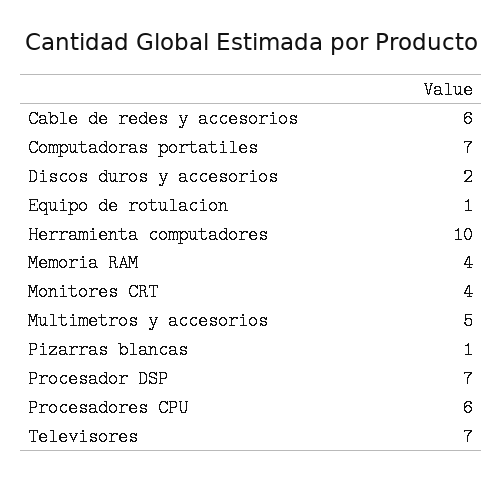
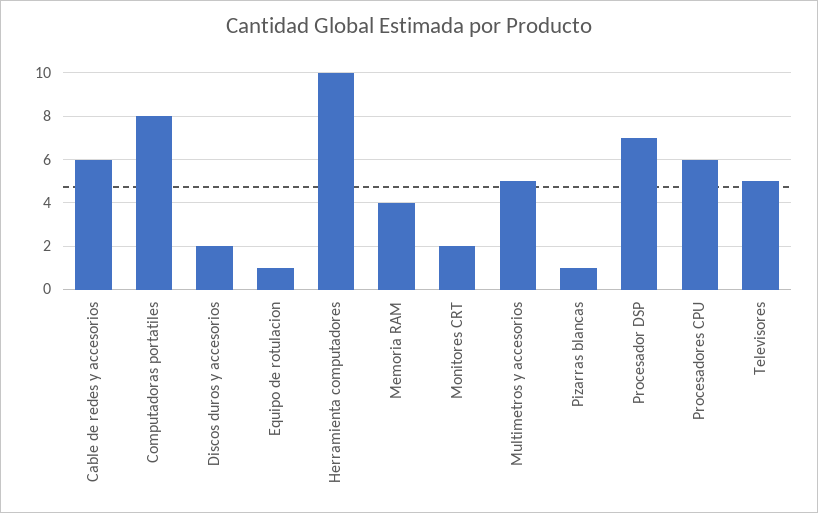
  {
    "Cable de redes y accesorios": 6,
-   "Computadoras portatiles": 7,
+   "Computadoras portatiles": 8,
    "Discos duros y accesorios": 2,
    "Equipo de rotulacion": 1,
    "Herramienta computadores": 10,
    "Memoria RAM": 4,
-   "Monitores CRT": 4,
+   "Monitores CRT": 2,
    "Multimetros y accesorios": 5,
    "Pizarras blancas": 1,
    "Procesador DSP": 7,
    "Procesadores CPU": 6,
-   "Televisores": 7
+   "Televisores": 5
  }

